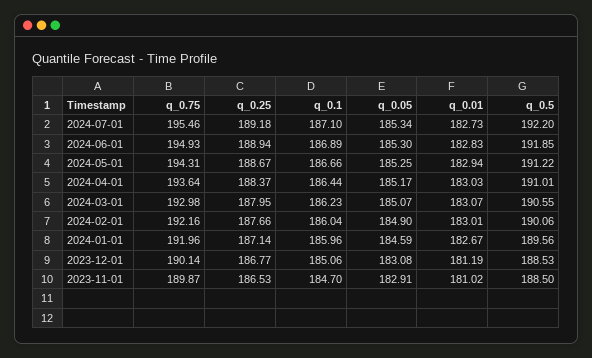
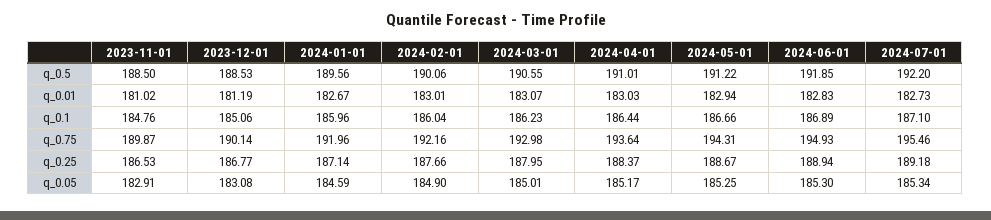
  {
    "q_0.75": {
      "2024-07-01": 195.46,
      "2024-06-01": 194.93,
      "2024-05-01": 194.31,
      "2024-04-01": 193.64,
      "2024-03-01": 192.98,
      "2024-02-01": 192.16,
      "2024-01-01": 191.96,
      "2023-12-01": 190.14,
      "2023-11-01": 189.87
    },
    "q_0.25": {
      "2024-07-01": 189.18,
      "2024-06-01": 188.94,
      "2024-05-01": 188.67,
      "2024-04-01": 188.37,
      "2024-03-01": 187.95,
      "2024-02-01": 187.66,
      "2024-01-01": 187.14,
      "2023-12-01": 186.77,
      "2023-11-01": 186.53
    },
    "q_0.1": {
      "2024-07-01": 187.1,
      "2024-06-01": 186.89,
      "2024-05-01": 186.66,
      "2024-04-01": 186.44,
      "2024-03-01": 186.23,
      "2024-02-01": 186.04,
      "2024-01-01": 185.96,
      "2023-12-01": 185.06,
-     "2023-11-01": 184.7
+     "2023-11-01": 184.76
    },
    "q_0.05": {
      "2024-07-01": 185.34,
      "2024-06-01": 185.3,
      "2024-05-01": 185.25,
      "2024-04-01": 185.17,
-     "2024-03-01": 185.07,
+     "2024-03-01": 185.01,
      "2024-02-01": 184.9,
      "2024-01-01": 184.59,
      "2023-12-01": 183.08,
      "2023-11-01": 182.91
    },
    "q_0.01": {
      "2024-07-01": 182.73,
      "2024-06-01": 182.83,
      "2024-05-01": 182.94,
      "2024-04-01": 183.03,
      "2024-03-01": 183.07,
      "2024-02-01": 183.01,
      "2024-01-01": 182.67,
      "2023-12-01": 181.19,
      "2023-11-01": 181.02
    },
    "q_0.5": {
      "2024-07-01": 192.2,
      "2024-06-01": 191.85,
      "2024-05-01": 191.22,
      "2024-04-01": 191.01,
      "2024-03-01": 190.55,
      "2024-02-01": 190.06,
      "2024-01-01": 189.56,
      "2023-12-01": 188.53,
      "2023-11-01": 188.5
    }
  }

